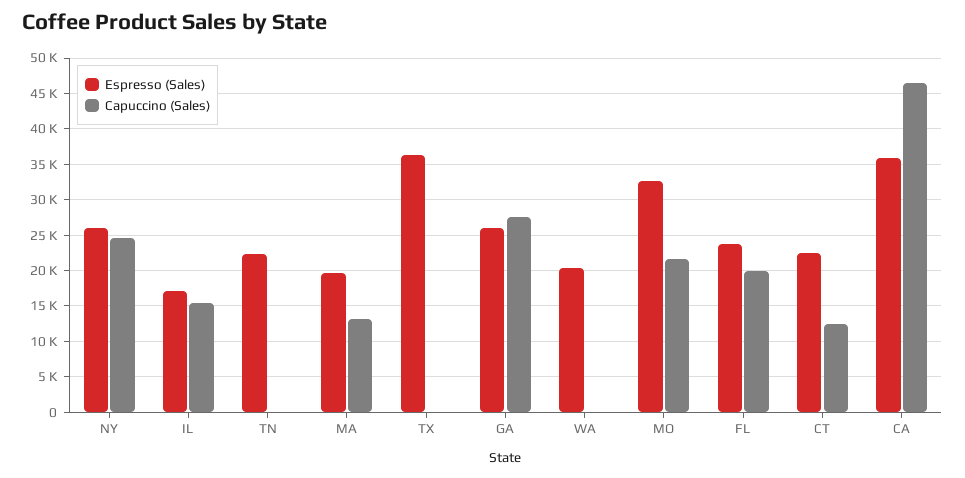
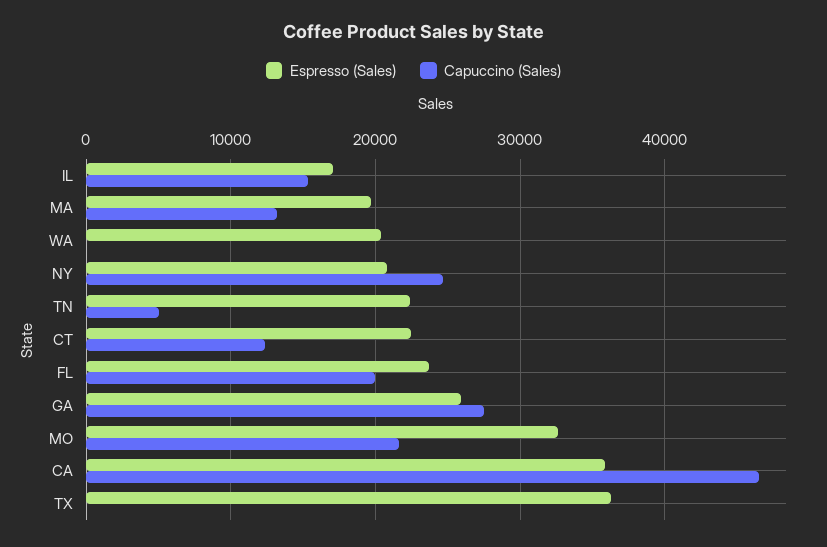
  {
    "Espresso (Sales)": {
-     "NY": 26000,
+     "NY": 21000,
      "IL": 17000,
      "TN": 22000,
      "MA": 20000,
      "TX": 36000,
      "GA": 26000,
      "WA": 20000,
      "MO": 33000,
      "FL": 24000,
      "CT": 22000,
      "CA": 36000
    },
    "Capuccino (Sales)": {
      "NY": 25000,
      "IL": 15000,
-     "TN": 0,
+     "TN": 5000,
      "MA": 13000,
      "TX": 0,
      "GA": 28000,
      "WA": 0,
      "MO": 22000,
      "FL": 20000,
      "CT": 12000,
      "CA": 47000
    }
  }

